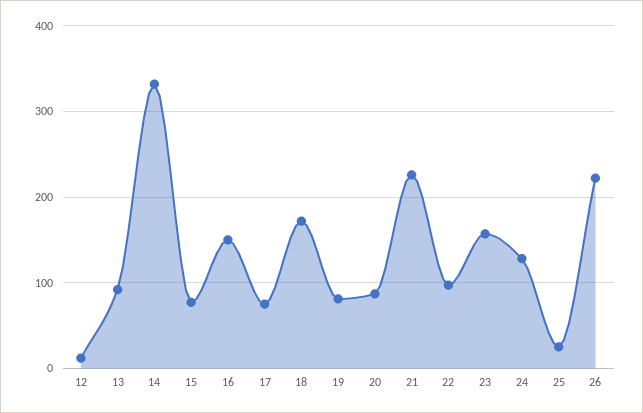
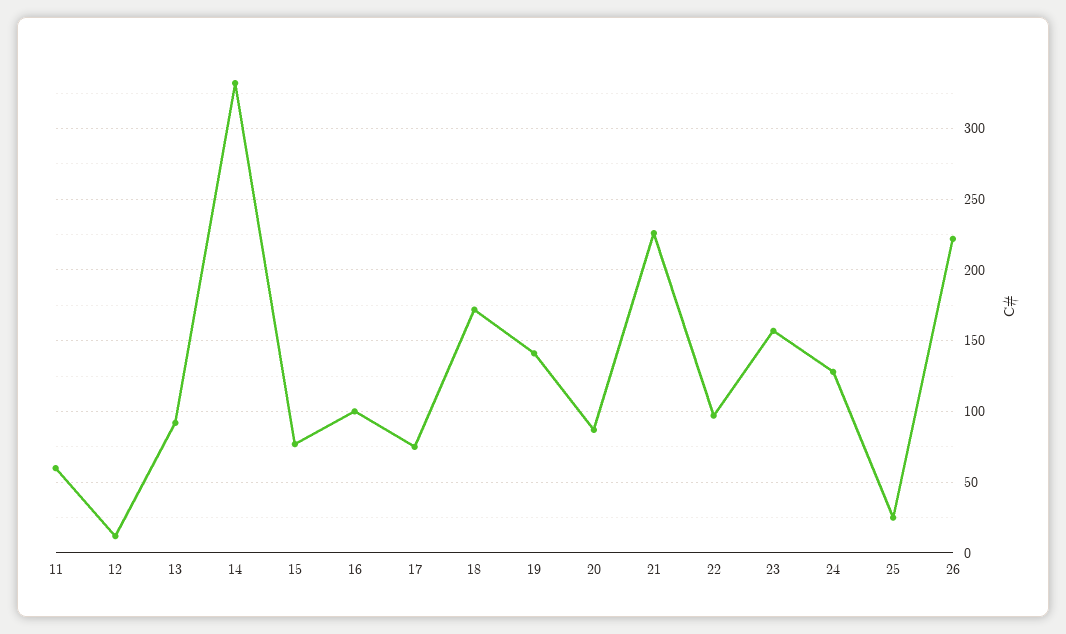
  {
    "12": 10,
    "13": 90,
    "14": 330,
    "15": 75,
-   "16": 150,
+   "16": 100,
    "17": 75,
    "18": 170,
-   "19": 80,
+   "19": 140,
    "20": 85,
    "21": 225,
    "22": 95,
    "23": 155,
    "24": 130,
    "25": 25,
-   "26": 220
+   "26": 220,
+   "11": 60
  }

